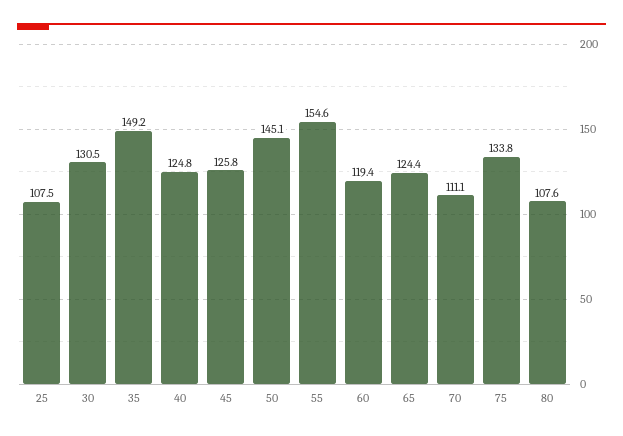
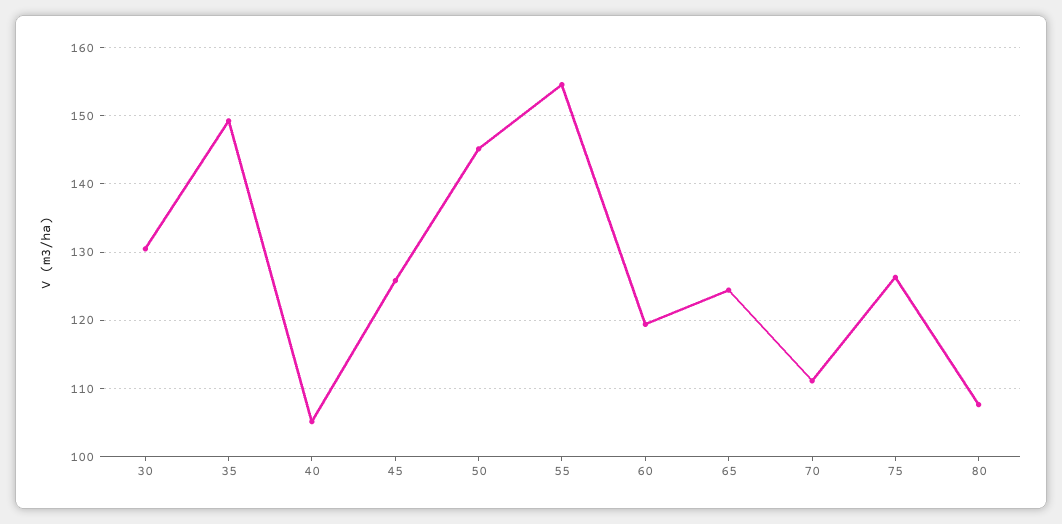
  {
-   "25": 107.5,
    "30": 130.5,
    "35": 149.2,
-   "40": 124.8,
+   "40": 105,
    "45": 125.8,
    "50": 145.1,
    "55": 154.6,
    "60": 119.4,
    "65": 124.4,
    "70": 111.1,
-   "75": 133.8,
+   "75": 126,
    "80": 107.6
  }

